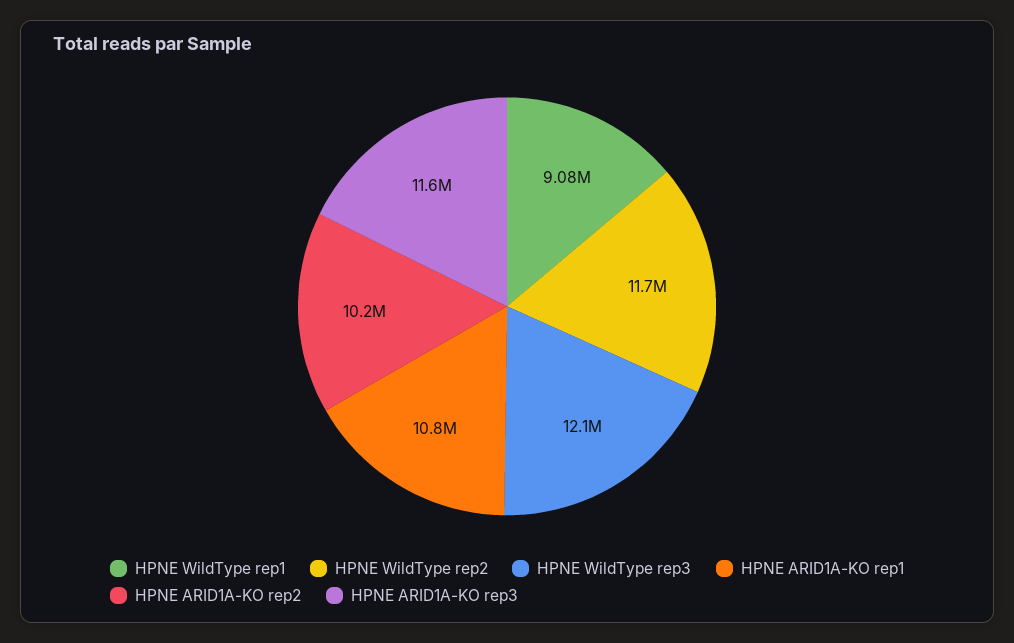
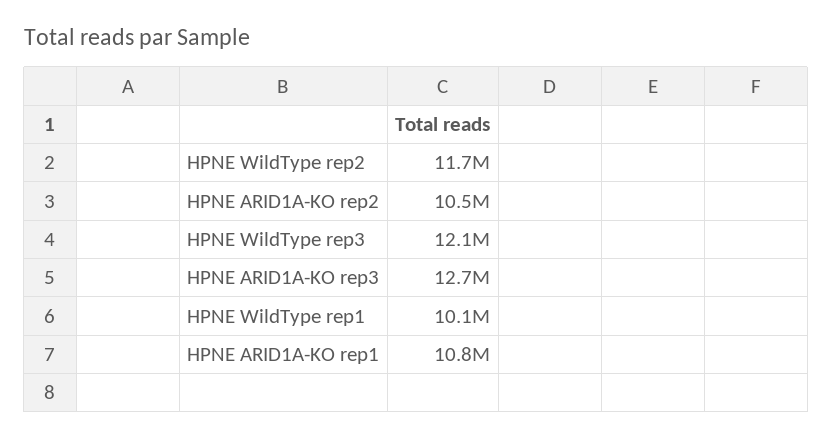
  {
-   "HPNE WildType rep1": 9080000,
+   "HPNE WildType rep1": 10100000,
    "HPNE WildType rep2": 11700000,
    "HPNE WildType rep3": 12100000,
    "HPNE ARID1A-KO rep1": 10800000,
-   "HPNE ARID1A-KO rep2": 10200000,
+   "HPNE ARID1A-KO rep2": 10500000,
-   "HPNE ARID1A-KO rep3": 11600000
+   "HPNE ARID1A-KO rep3": 12700000
  }

